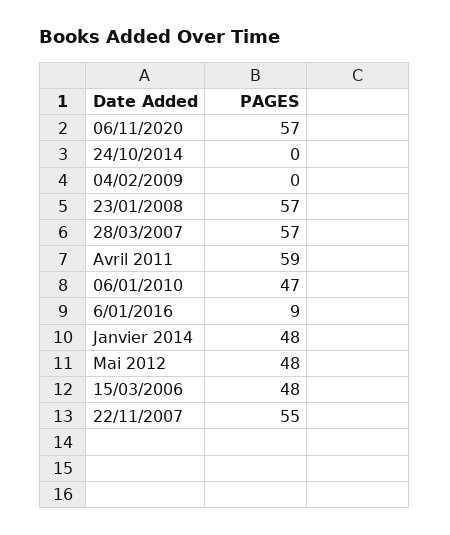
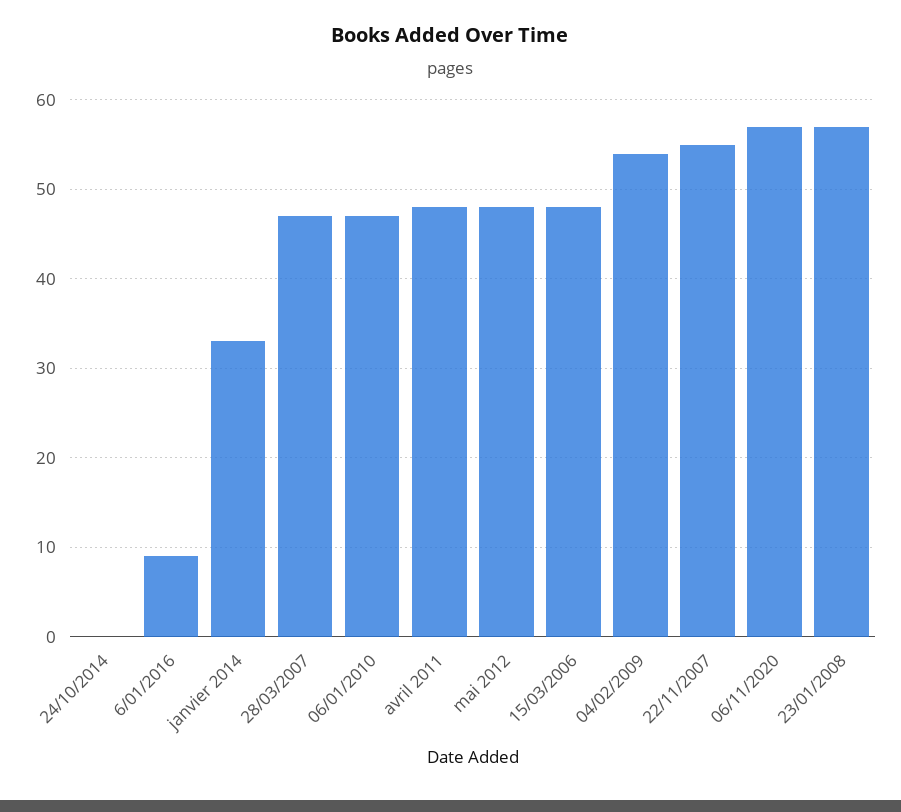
  {
    "06/11/2020": 57,
    "24/10/2014": 0,
-   "04/02/2009": 0,
+   "04/02/2009": 54,
    "23/01/2008": 57,
-   "28/03/2007": 57,
+   "28/03/2007": 47,
-   "Avril 2011": 59,
+   "Avril 2011": 48,
    "06/01/2010": 47,
    "6/01/2016": 9,
-   "Janvier 2014": 48,
+   "Janvier 2014": 33,
    "Mai 2012": 48,
    "15/03/2006": 48,
    "22/11/2007": 55
  }

